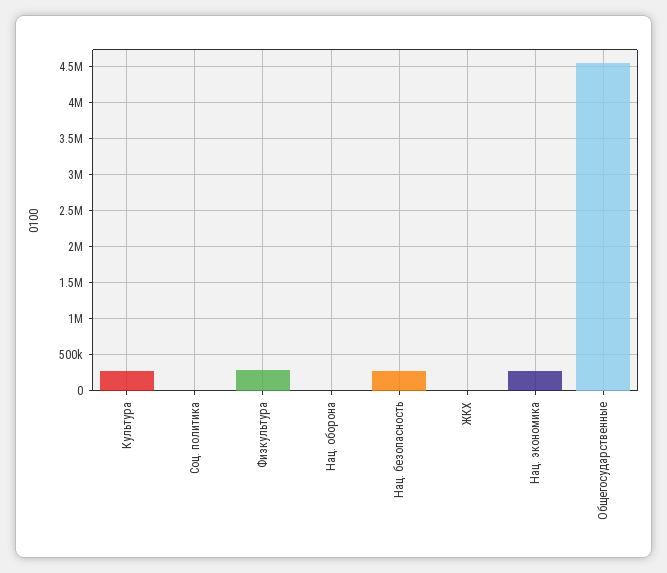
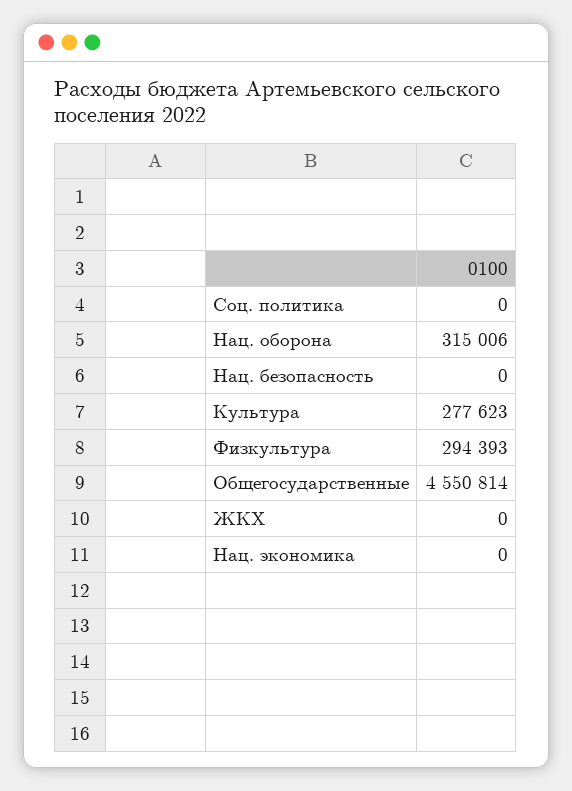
  {
    "Культура": 277623,
    "Соц. политика": 0,
    "Физкультура": 294393,
-   "Нац. оборона": 0,
+   "Нац. оборона": 315006,
-   "Нац. безопасность": 300000,
+   "Нац. безопасность": 0,
    "ЖКХ": 0,
-   "Нац. экономика": 300000,
+   "Нац. экономика": 0,
    "Общегосударственные": 4550814
  }

